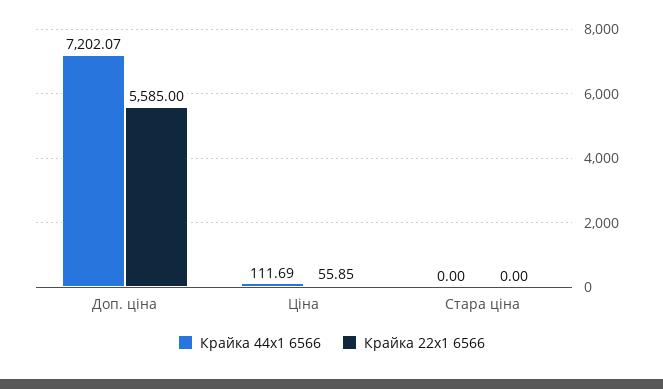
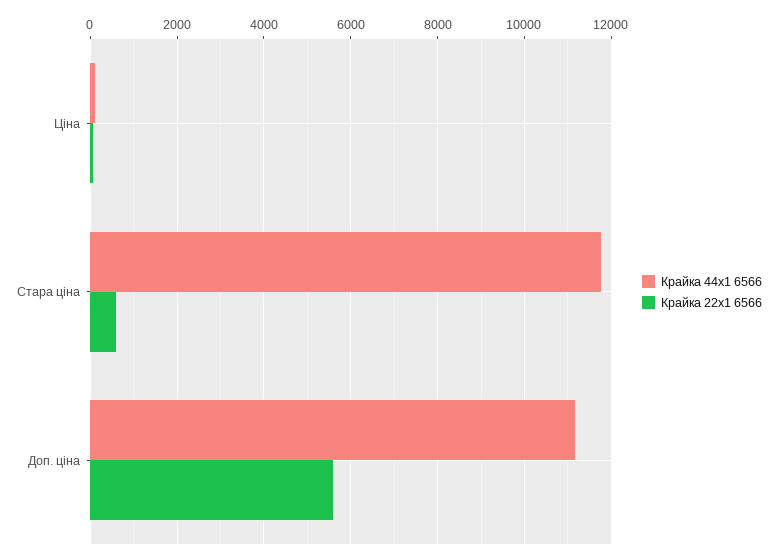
  {
    "Крайка 44x1 6566": {
-     "Доп. ціна": 7202.07,
+     "Доп. ціна": 11200,
      "Ціна": 111.69,
-     "Стара ціна": 0
+     "Стара ціна": 11800
    },
    "Крайка 22x1 6566": {
      "Доп. ціна": 5585,
      "Ціна": 55.85,
-     "Стара ціна": 0
+     "Стара ціна": 600
    }
  }

